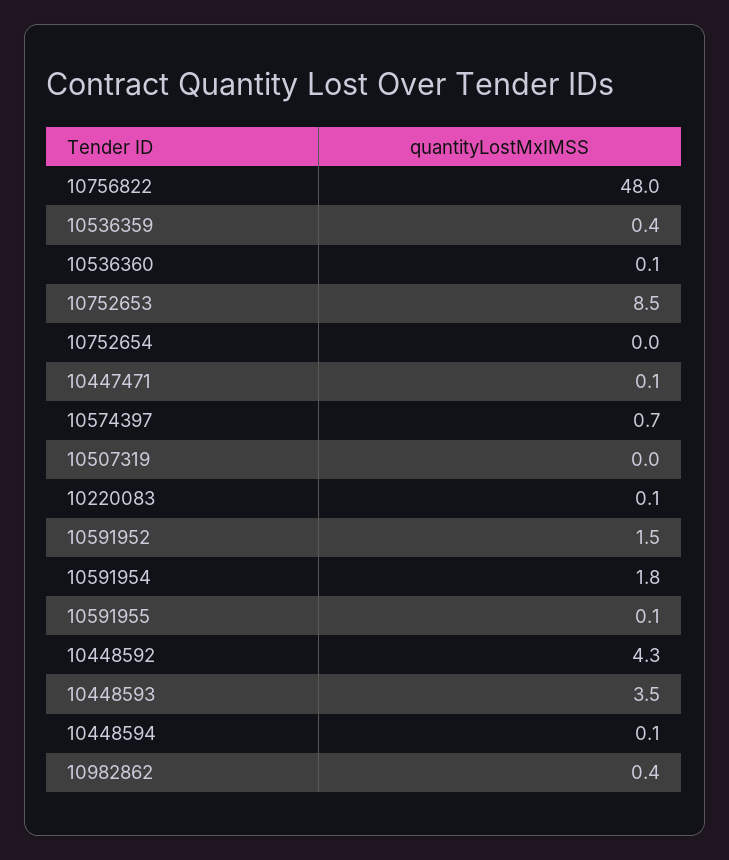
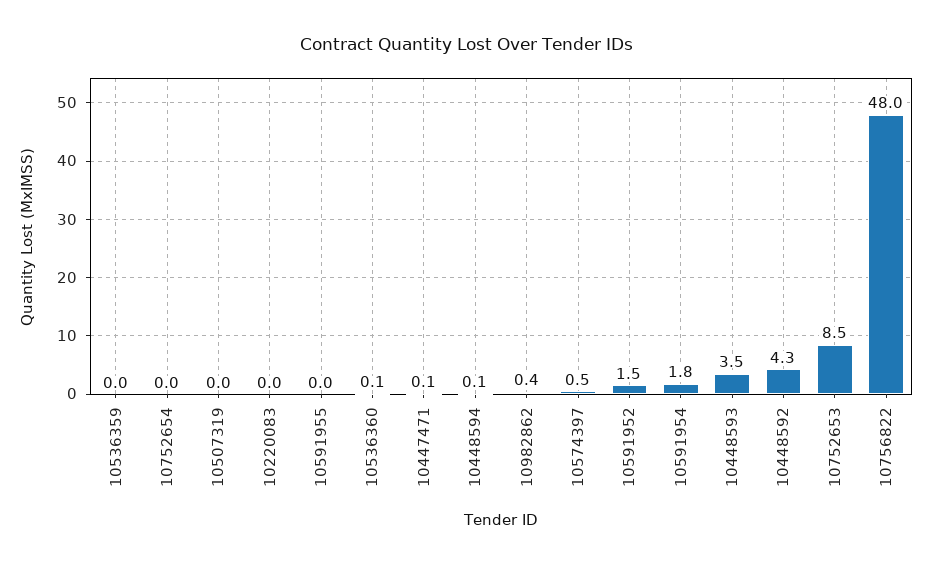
  {
    "10756822": 48,
-   "10536359": 0.4,
+   "10536359": 0,
    "10536360": 0.1,
    "10752653": 8.5,
    "10752654": 0,
    "10447471": 0.1,
-   "10574397": 0.7,
+   "10574397": 0.5,
    "10507319": 0,
-   "10220083": 0.1,
+   "10220083": 0,
    "10591952": 1.5,
    "10591954": 1.8,
-   "10591955": 0.1,
+   "10591955": 0,
    "10448592": 4.3,
    "10448593": 3.5,
    "10448594": 0.1,
    "10982862": 0.4
  }

